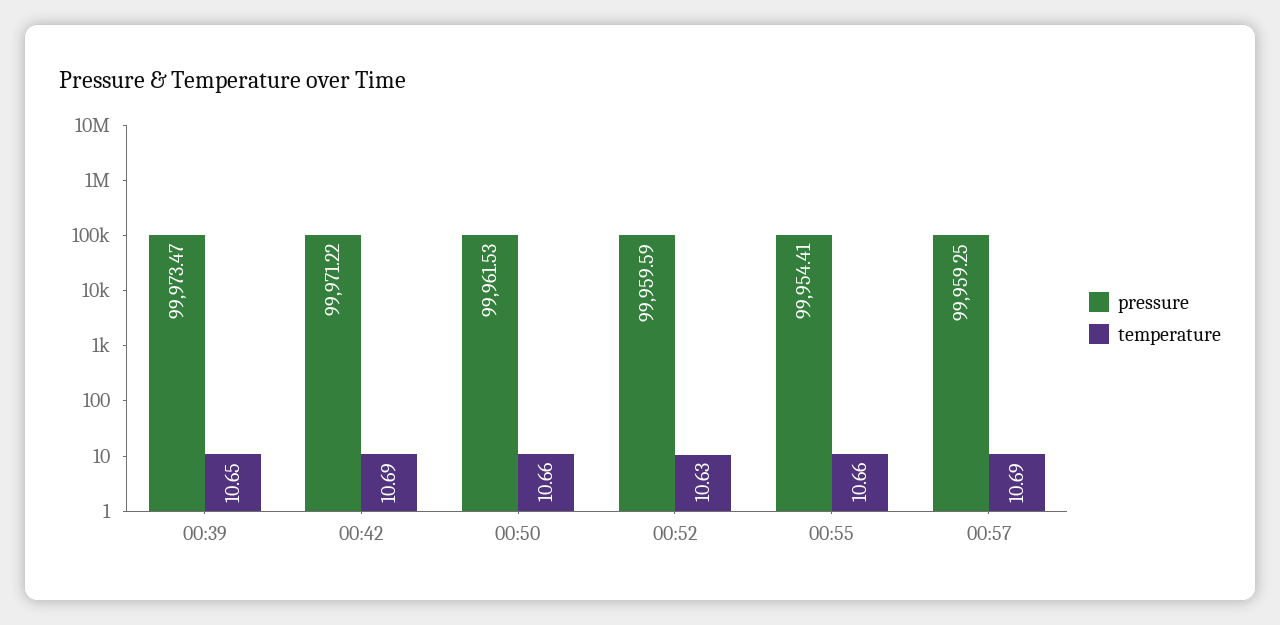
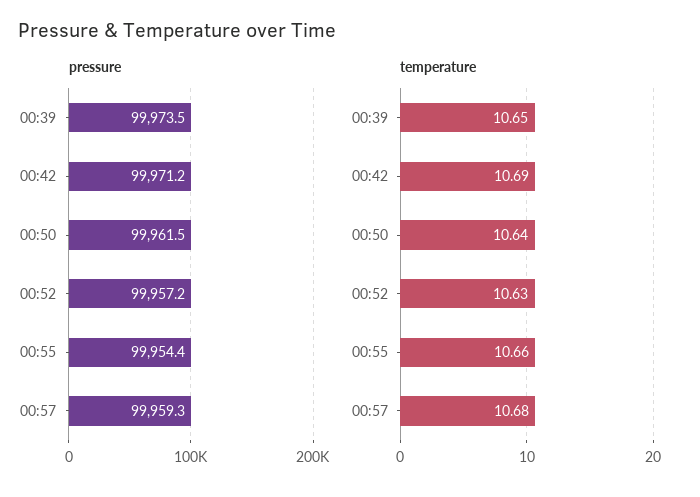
  {
    "pressure": {
      "00:39": 99973.47,
      "00:42": 99971.22,
      "00:50": 99961.53,
-     "00:52": 99959.59,
+     "00:52": 99957.2,
      "00:55": 99954.41,
      "00:57": 99959.25
    },
    "temperature": {
      "00:39": 10.65,
      "00:42": 10.69,
-     "00:50": 10.66,
+     "00:50": 10.64,
      "00:52": 10.63,
      "00:55": 10.66,
-     "00:57": 10.69
+     "00:57": 10.68
    }
  }

